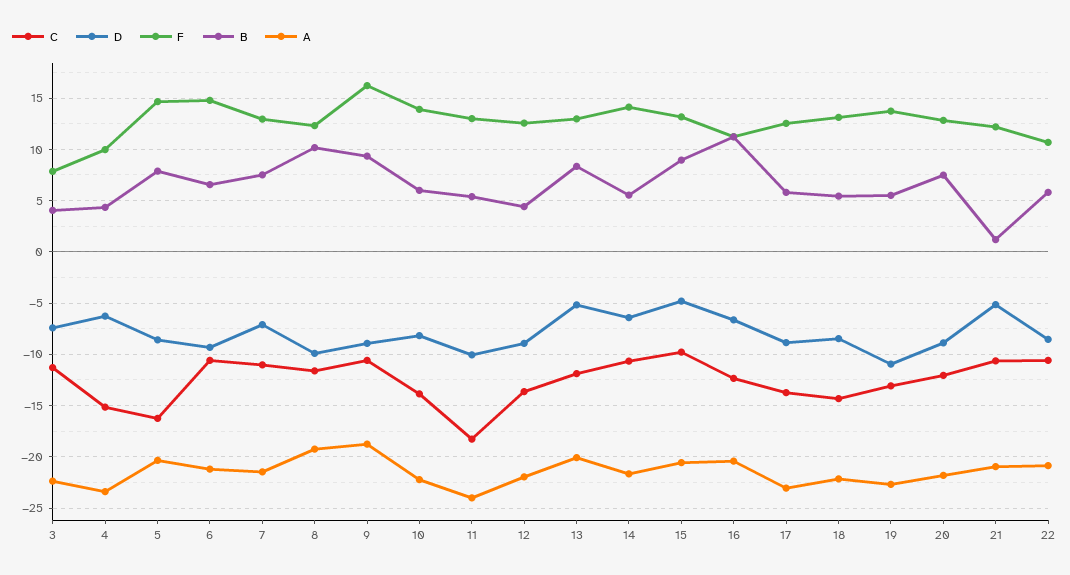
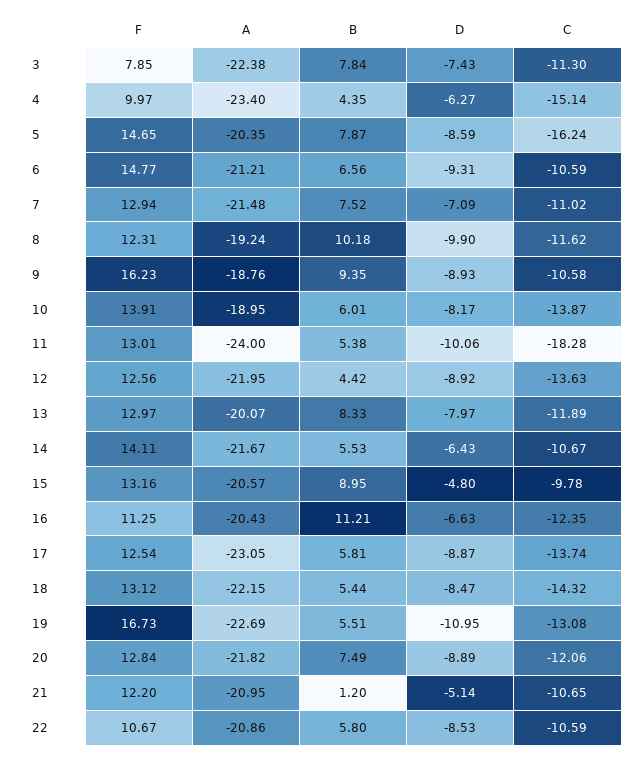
  {
    "C": {
      "3": -11.3,
      "4": -15.14,
      "5": -16.24,
      "6": -10.59,
      "7": -11.02,
      "8": -11.62,
      "9": -10.58,
      "10": -13.87,
      "11": -18.28,
      "12": -13.63,
      "13": -11.89,
      "14": -10.67,
      "15": -9.78,
      "16": -12.35,
      "17": -13.74,
      "18": -14.32,
      "19": -13.08,
      "20": -12.06,
      "21": -10.65,
      "22": -10.59
    },
    "D": {
      "3": -7.43,
      "4": -6.27,
      "5": -8.59,
      "6": -9.31,
      "7": -7.09,
      "8": -9.9,
      "9": -8.93,
      "10": -8.17,
      "11": -10.06,
      "12": -8.92,
-     "13": -5,
+     "13": -7.97,
      "14": -6.43,
      "15": -4.8,
      "16": -6.63,
      "17": -8.87,
      "18": -8.47,
      "19": -10.95,
      "20": -8.89,
      "21": -5.14,
      "22": -8.53
    },
    "F": {
      "3": 7.85,
      "4": 9.97,
      "5": 14.65,
      "6": 14.77,
      "7": 12.94,
      "8": 12.31,
      "9": 16.23,
      "10": 13.91,
      "11": 13.01,
      "12": 12.56,
      "13": 12.97,
      "14": 14.11,
      "15": 13.16,
      "16": 11.25,
      "17": 12.54,
      "18": 13.12,
-     "19": 14,
+     "19": 16.73,
      "20": 12.84,
      "21": 12.2,
      "22": 10.67
    },
    "B": {
-     "3": 4,
+     "3": 7.84,
      "4": 4.35,
      "5": 7.87,
      "6": 6.56,
      "7": 7.52,
      "8": 10.18,
      "9": 9.35,
      "10": 6.01,
      "11": 5.38,
      "12": 4.42,
      "13": 8.33,
      "14": 5.53,
      "15": 8.95,
      "16": 11.21,
      "17": 5.81,
      "18": 5.44,
      "19": 5.51,
      "20": 7.49,
      "21": 1.2,
      "22": 5.8
    },
    "A": {
      "3": -22.38,
      "4": -23.4,
      "5": -20.35,
      "6": -21.21,
      "7": -21.48,
      "8": -19.24,
      "9": -18.76,
-     "10": -22,
+     "10": -18.95,
      "11": -24,
      "12": -21.95,
      "13": -20.07,
      "14": -21.67,
      "15": -20.57,
      "16": -20.43,
      "17": -23.05,
      "18": -22.15,
      "19": -22.69,
      "20": -21.82,
      "21": -20.95,
      "22": -20.86
    }
  }

